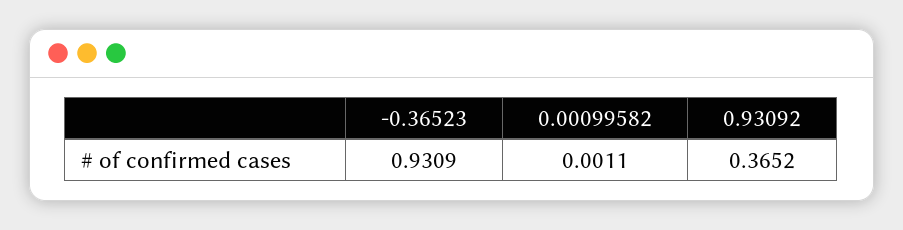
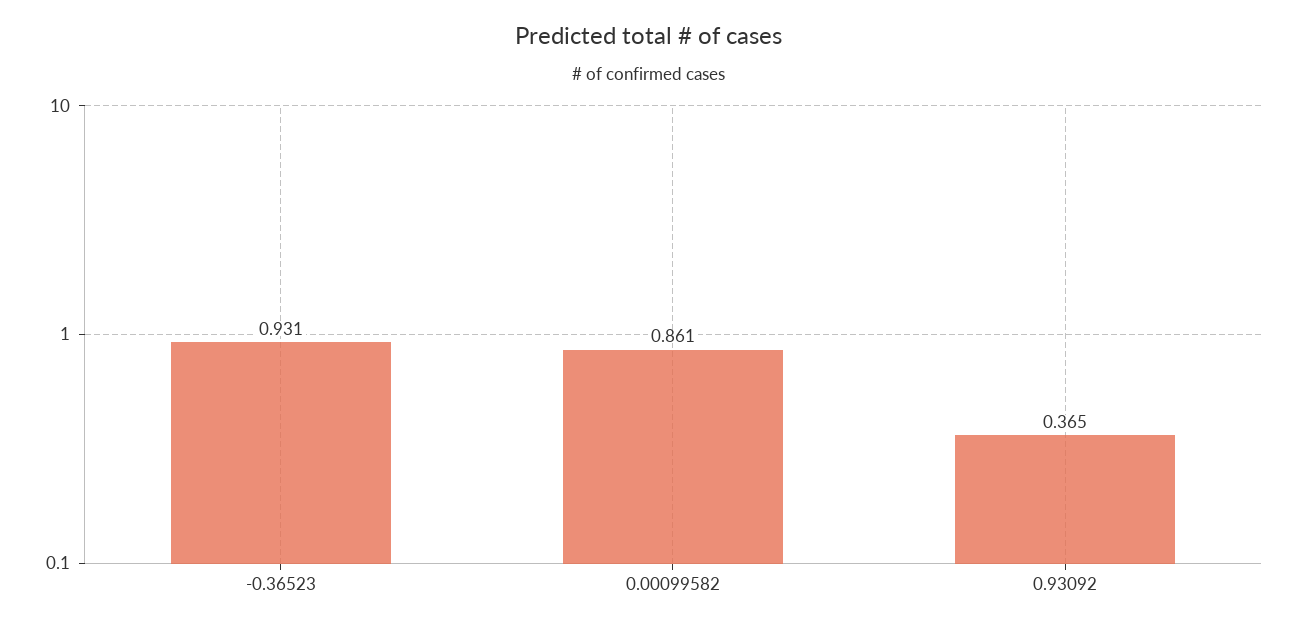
  {
    "-0.36523": 0.9309,
-   "0.00099582": 0.0011,
+   "0.00099582": 0.861,
    "0.93092": 0.3652
  }

